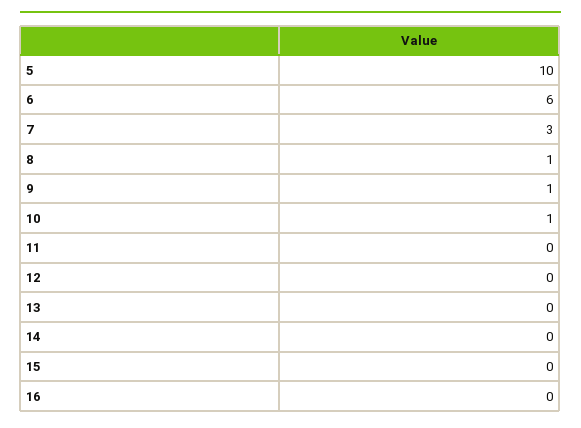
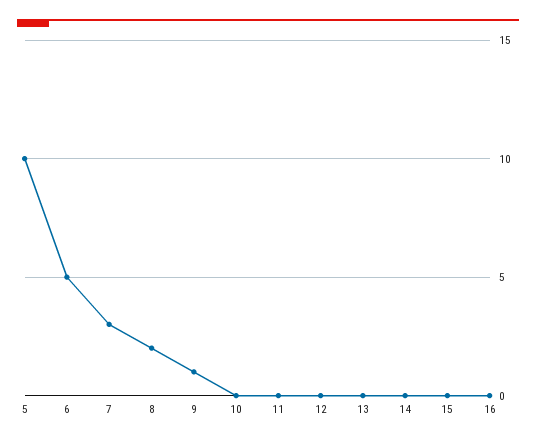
  {
    "5": 10,
-   "6": 6,
+   "6": 5,
    "7": 3,
-   "8": 1,
+   "8": 2,
    "9": 1,
-   "10": 1,
+   "10": 0,
    "11": 0,
    "12": 0,
    "13": 0,
    "14": 0,
    "15": 0,
    "16": 0
  }

